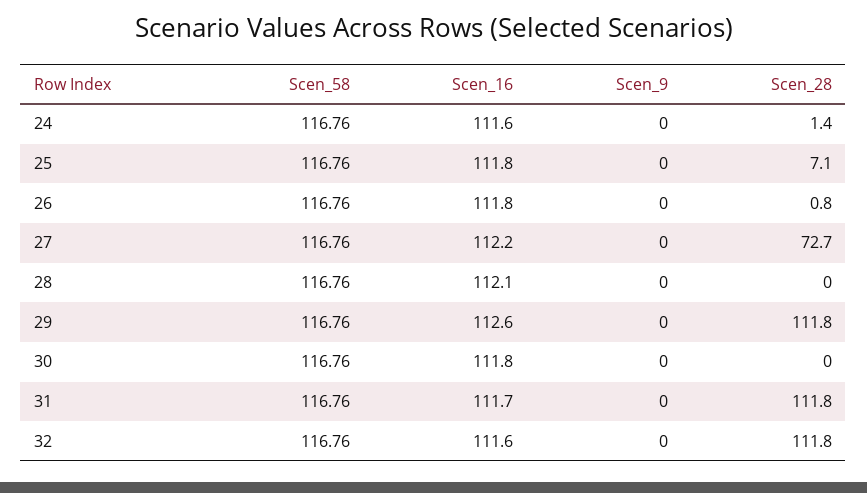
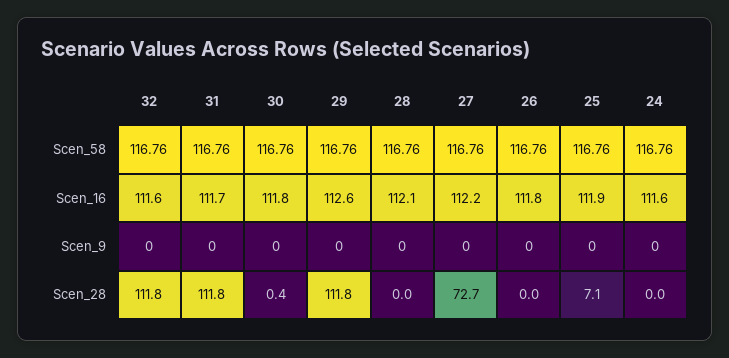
  {
    "Scen_58": {
      "24": 116.76,
      "25": 116.76,
      "26": 116.76,
      "27": 116.76,
      "28": 116.76,
      "29": 116.76,
      "30": 116.76,
      "31": 116.76,
      "32": 116.76
    },
    "Scen_16": {
      "24": 111.6,
-     "25": 111.8,
+     "25": 111.9,
      "26": 111.8,
      "27": 112.2,
      "28": 112.1,
      "29": 112.6,
      "30": 111.8,
      "31": 111.7,
      "32": 111.6
    },
    "Scen_9": {
      "24": 0,
      "25": 0,
      "26": 0,
      "27": 0,
      "28": 0,
      "29": 0,
      "30": 0,
      "31": 0,
      "32": 0
    },
    "Scen_28": {
-     "24": 1.4,
+     "24": 0,
      "25": 7.1,
-     "26": 0.8,
+     "26": 0,
      "27": 72.7,
      "28": 0,
      "29": 111.8,
-     "30": 0,
+     "30": 0.4,
      "31": 111.8,
      "32": 111.8
    }
  }

